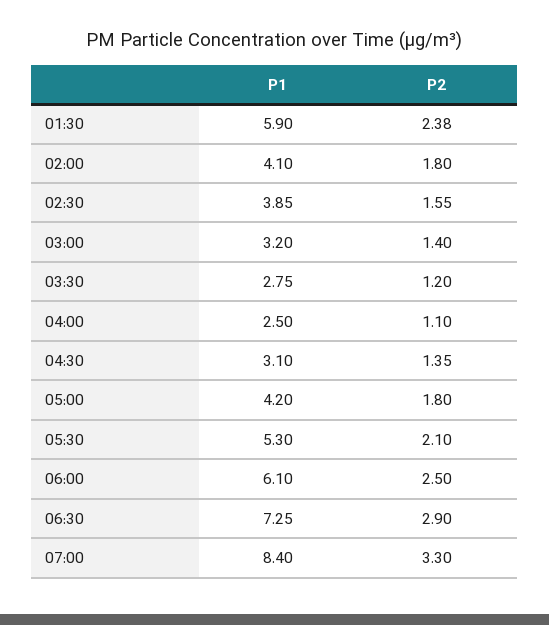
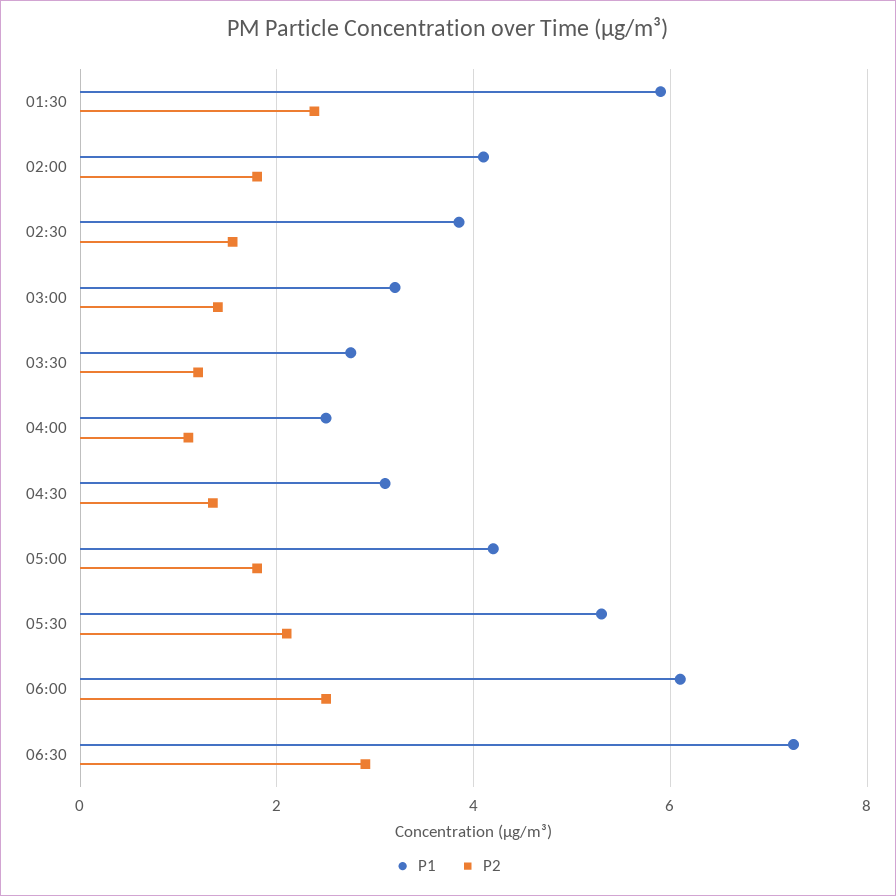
  {
    "P1": {
      "01:30": 5.9,
      "02:00": 4.1,
      "02:30": 3.85,
      "03:00": 3.2,
      "03:30": 2.75,
      "04:00": 2.5,
      "04:30": 3.1,
      "05:00": 4.2,
      "05:30": 5.3,
      "06:00": 6.1,
-     "06:30": 7.25,
+     "06:30": 7.25
-     "07:00": 8.4
    },
    "P2": {
      "01:30": 2.38,
      "02:00": 1.8,
      "02:30": 1.55,
      "03:00": 1.4,
      "03:30": 1.2,
      "04:00": 1.1,
      "04:30": 1.35,
      "05:00": 1.8,
      "05:30": 2.1,
      "06:00": 2.5,
-     "06:30": 2.9,
+     "06:30": 2.9
-     "07:00": 3.3
    }
  }

